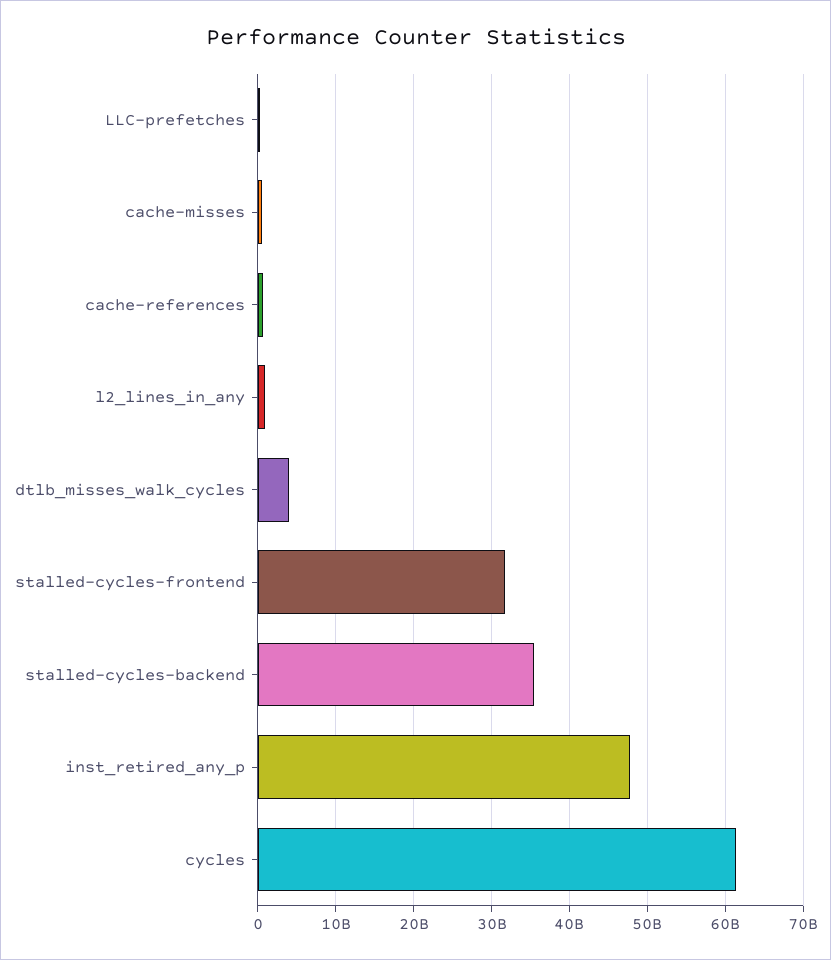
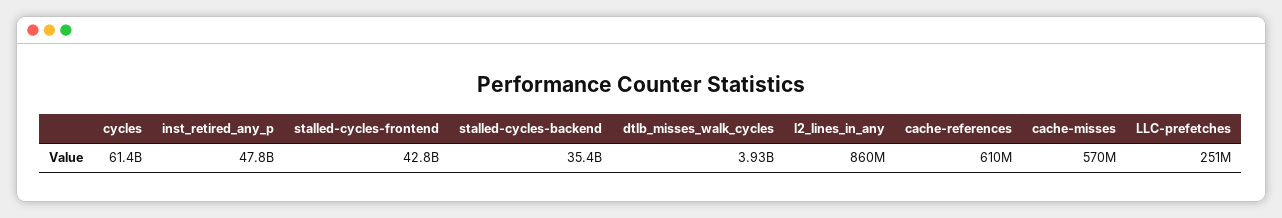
  {
    "LLC-prefetches": 251000000,
    "cache-misses": 570000000,
    "cache-references": 610000000,
    "l2_lines_in_any": 860000000,
    "dtlb_misses_walk_cycles": 3930000000,
-   "stalled-cycles-frontend": 32000000000,
+   "stalled-cycles-frontend": 42800000000,
    "stalled-cycles-backend": 35400000000,
    "inst_retired_any_p": 47800000000,
    "cycles": 61400000000
  }

